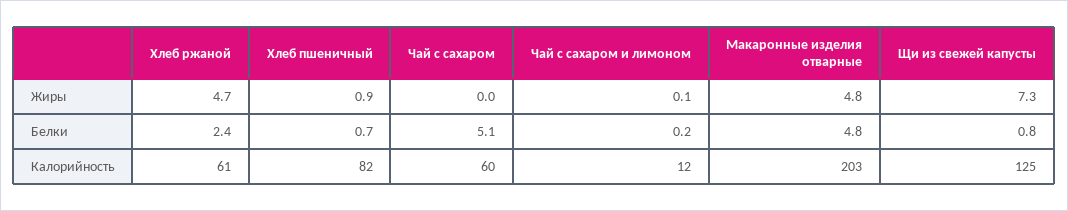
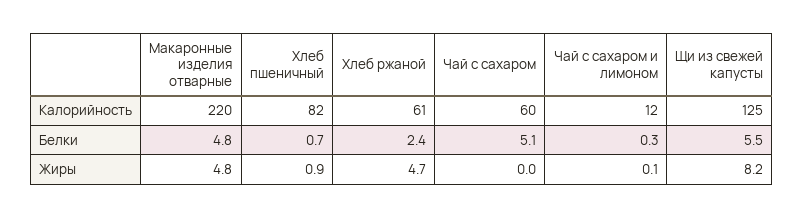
  {
    "Хлеб ржаной": {
      "Жиры": 4.7,
      "Белки": 2.4,
      "Калорийность": 61
    },
    "Хлеб пшеничный": {
      "Жиры": 0.9,
      "Белки": 0.7,
      "Калорийность": 82
    },
    "Чай с сахаром": {
      "Жиры": 0,
      "Белки": 5.1,
      "Калорийность": 60
    },
    "Чай с сахаром и лимоном": {
      "Жиры": 0.1,
-     "Белки": 0.2,
+     "Белки": 0.3,
      "Калорийность": 12
    },
    "Макаронные изделия отварные": {
      "Жиры": 4.8,
      "Белки": 4.8,
-     "Калорийность": 203
+     "Калорийность": 220
    },
    "Щи из свежей капусты": {
-     "Жиры": 7.3,
+     "Жиры": 8.2,
-     "Белки": 0.8,
+     "Белки": 5.5,
      "Калорийность": 125
    }
  }

